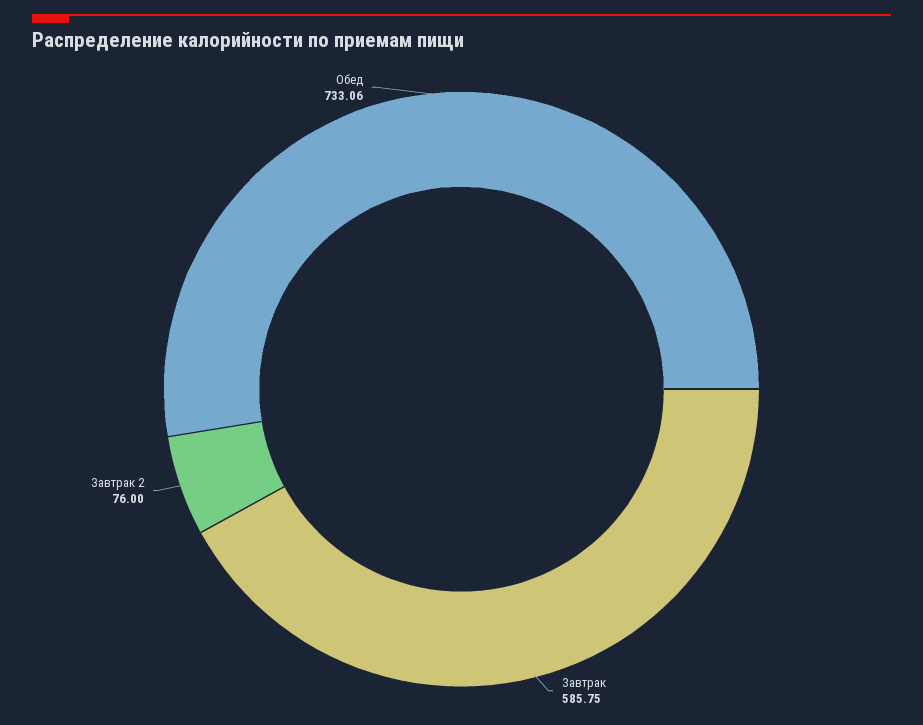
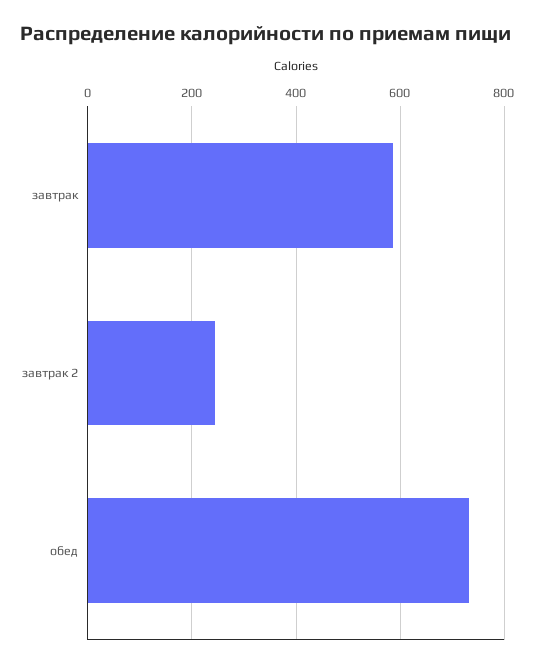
  {
    "Завтрак": 585.75,
-   "Завтрак 2": 76,
+   "Завтрак 2": 240,
    "Обед": 733.06
  }

